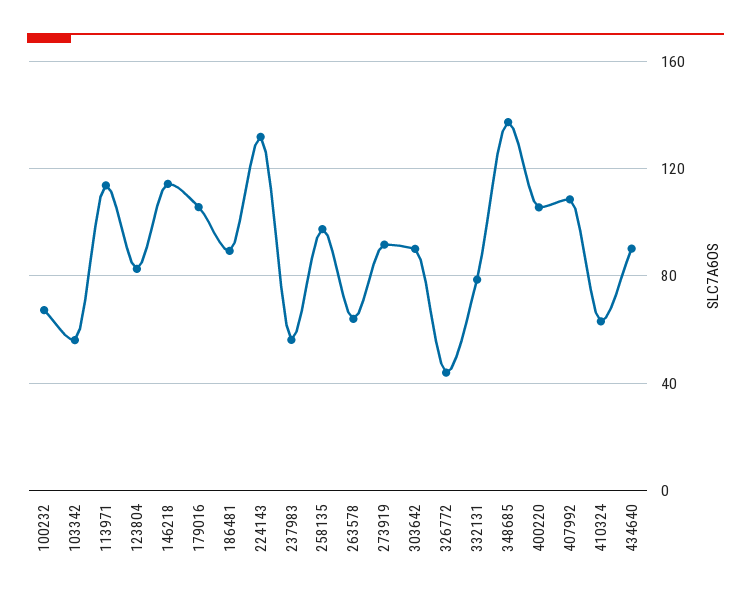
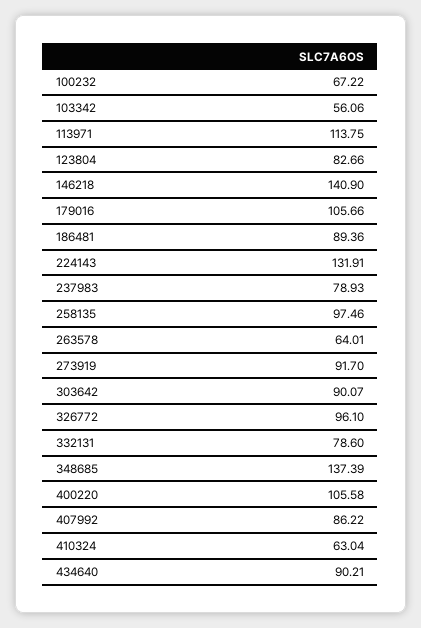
  {
    "100232": 67.22,
    "103342": 56.06,
    "113971": 113.75,
    "123804": 82.66,
-   "146218": 115,
+   "146218": 140.9,
    "179016": 105.66,
    "186481": 89.36,
    "224143": 131.91,
-   "237983": 55,
+   "237983": 78.93,
    "258135": 97.46,
    "263578": 64.01,
    "273919": 91.7,
    "303642": 90.07,
-   "326772": 45,
+   "326772": 96.1,
    "332131": 78.6,
    "348685": 137.39,
    "400220": 105.58,
-   "407992": 110,
+   "407992": 86.22,
    "410324": 63.04,
    "434640": 90.21
  }

